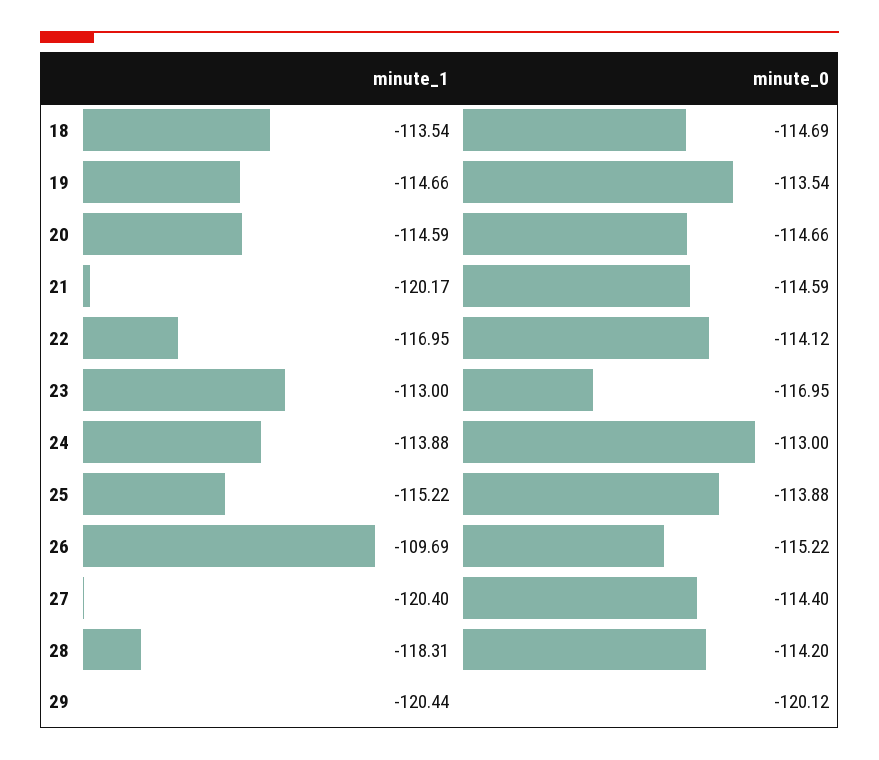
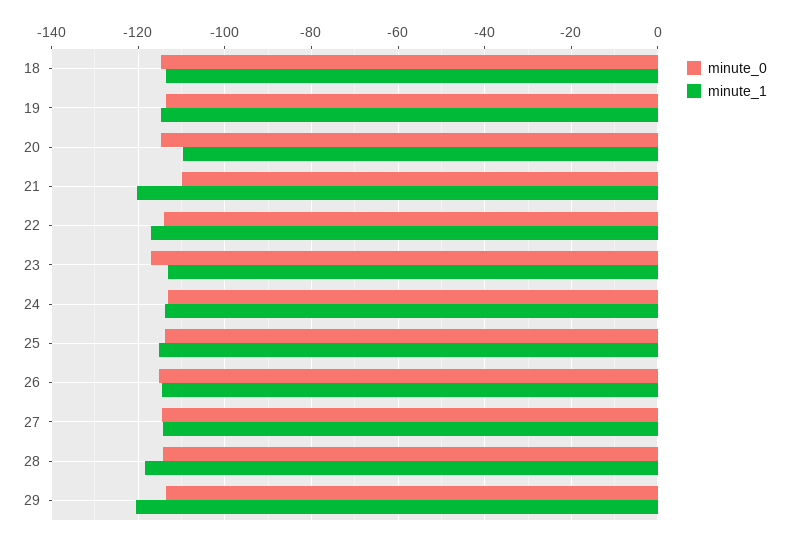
  {
    "minute_1": {
      "18": -113.54,
      "19": -114.66,
-     "20": -114.59,
+     "20": -110,
      "21": -120.17,
      "22": -116.95,
      "23": -113,
      "24": -113.88,
      "25": -115.22,
-     "26": -109.69,
+     "26": -114,
-     "27": -120.4,
+     "27": -114,
      "28": -118.31,
      "29": -120.44
    },
    "minute_0": {
      "18": -114.69,
      "19": -113.54,
      "20": -114.66,
-     "21": -114.59,
+     "21": -110,
      "22": -114.12,
      "23": -116.95,
      "24": -113,
      "25": -113.88,
      "26": -115.22,
      "27": -114.4,
      "28": -114.2,
-     "29": -120.12
+     "29": -114
    }
  }

